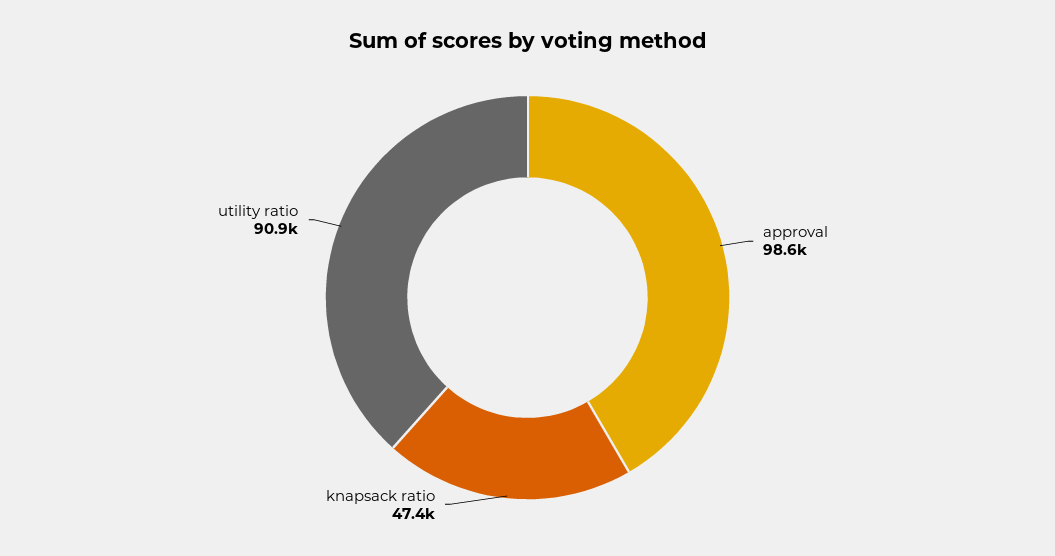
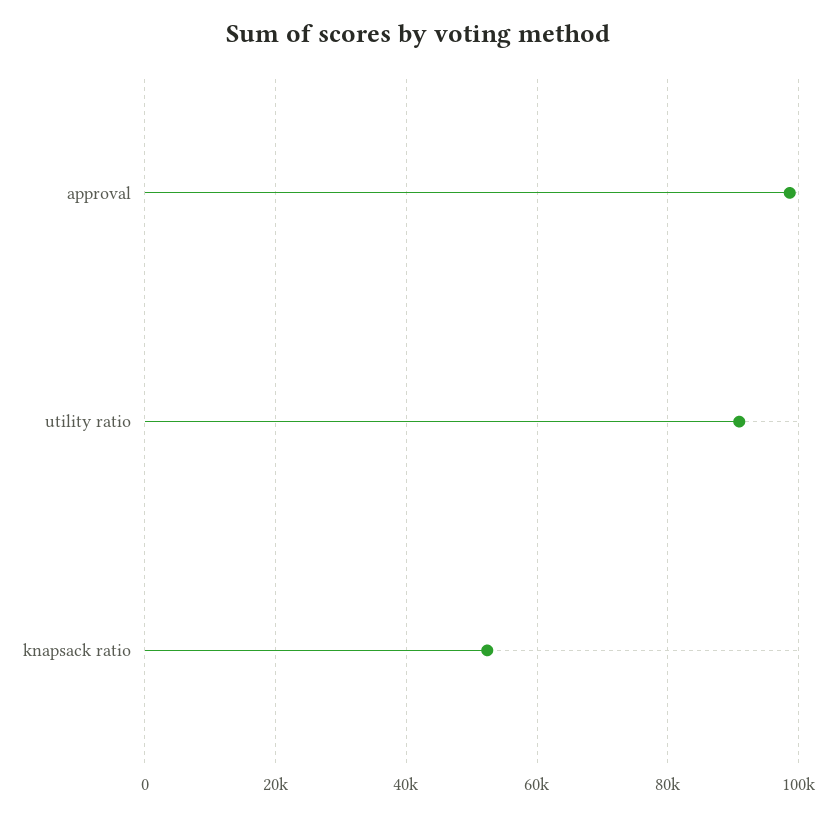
  {
    "approval": 98600,
-   "knapsack ratio": 47400,
+   "knapsack ratio": 52000,
    "utility ratio": 90900
  }

